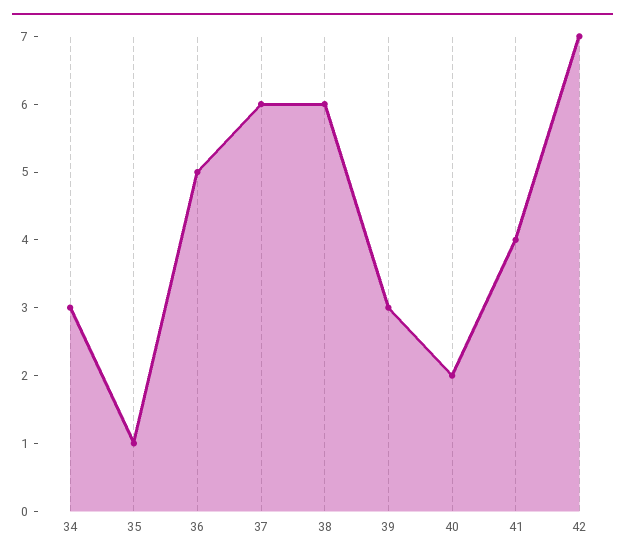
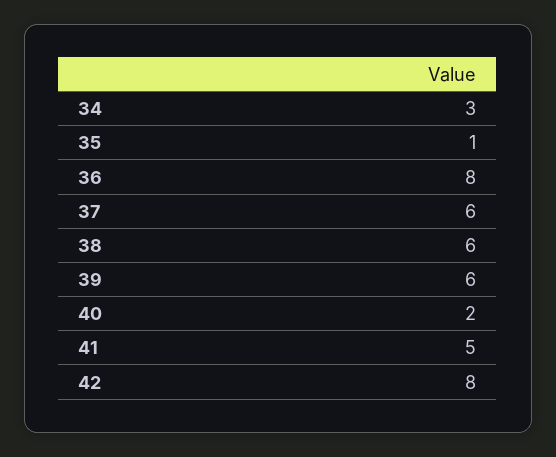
  {
    "34": 3,
    "35": 1,
-   "36": 5,
+   "36": 8,
    "37": 6,
    "38": 6,
-   "39": 3,
+   "39": 6,
    "40": 2,
-   "41": 4,
+   "41": 5,
-   "42": 7
+   "42": 8
  }

